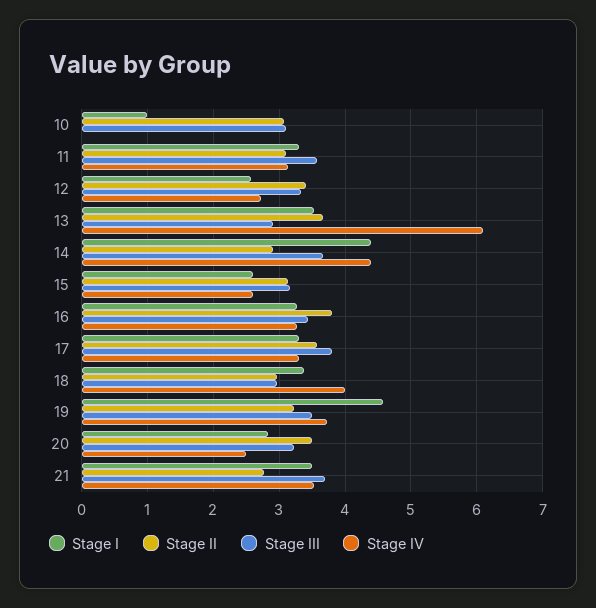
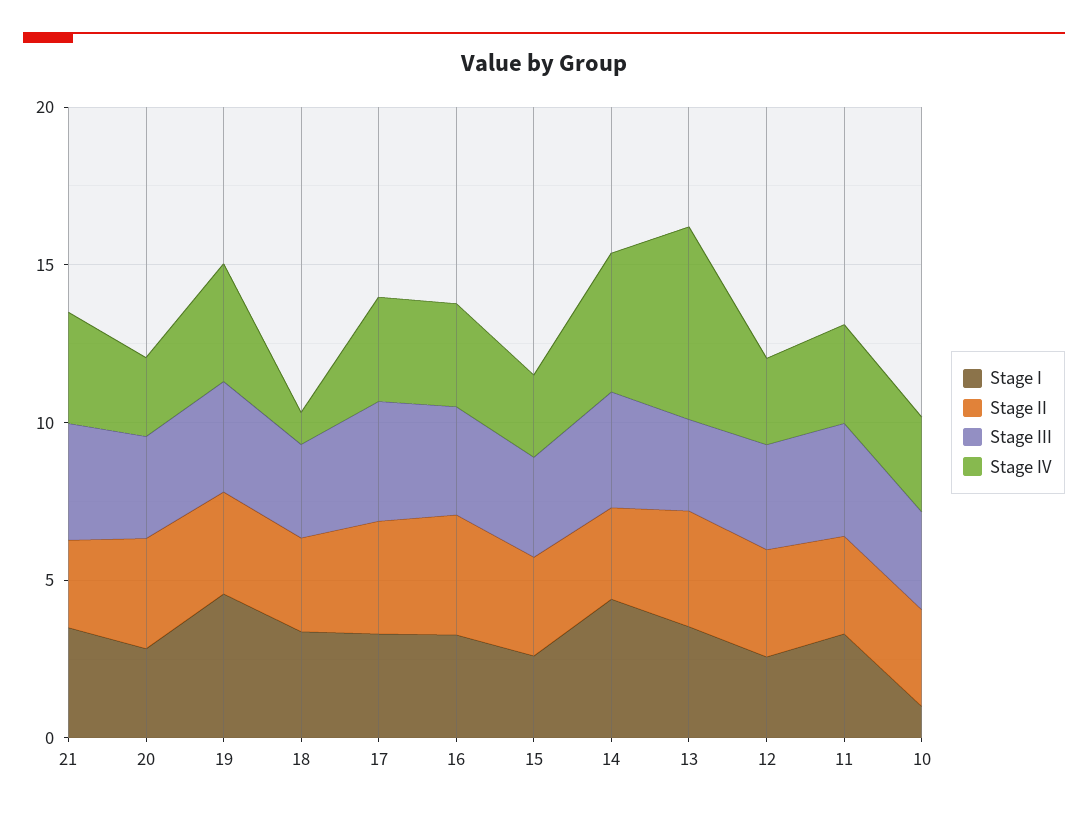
  {
    "Stage I": {
      "10": 1,
      "11": 3.3,
      "12": 2.6,
      "13": 3.5,
      "14": 4.4,
      "15": 2.6,
      "16": 3.3,
      "17": 3.3,
      "18": 3.4,
      "19": 4.6,
      "20": 2.8,
      "21": 3.5
    },
    "Stage II": {
      "10": 3.1,
      "11": 3.1,
      "12": 3.4,
      "13": 3.7,
      "14": 2.9,
      "15": 3.1,
      "16": 3.8,
      "17": 3.6,
      "18": 3,
      "19": 3.2,
      "20": 3.5,
      "21": 2.8
    },
    "Stage III": {
      "10": 3.1,
      "11": 3.6,
      "12": 3.3,
      "13": 2.9,
      "14": 3.7,
      "15": 3.2,
      "16": 3.4,
      "17": 3.8,
      "18": 3,
      "19": 3.5,
      "20": 3.2,
      "21": 3.7
    },
    "Stage IV": {
-     "10": 0,
+     "10": 3,
      "11": 3.1,
      "12": 2.7,
      "13": 6.1,
      "14": 4.4,
      "15": 2.6,
      "16": 3.3,
      "17": 3.3,
-     "18": 4,
+     "18": 1,
      "19": 3.7,
      "20": 2.5,
      "21": 3.5
    }
  }

